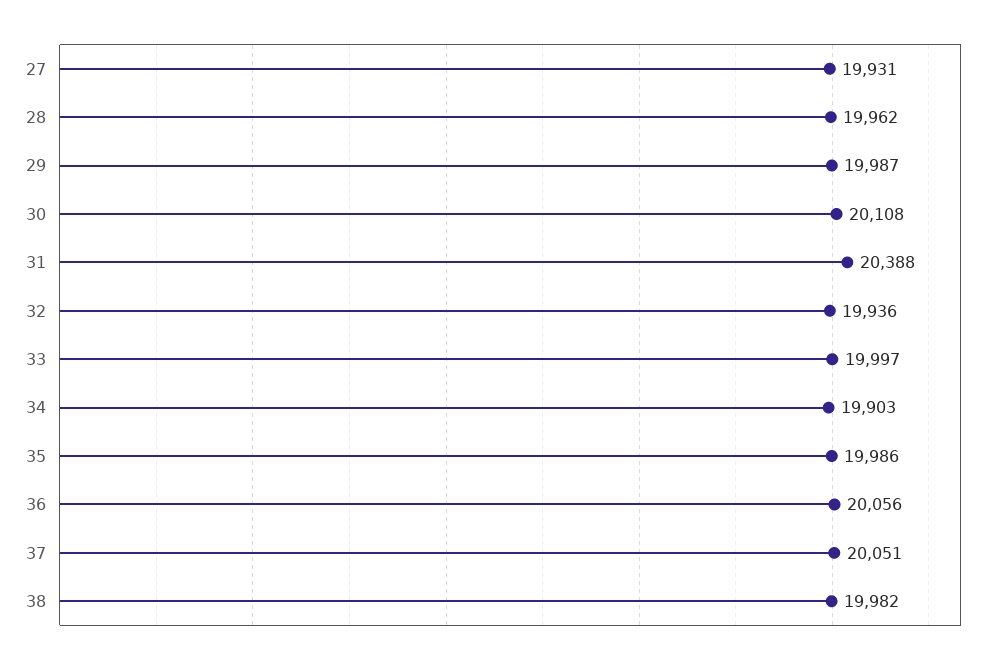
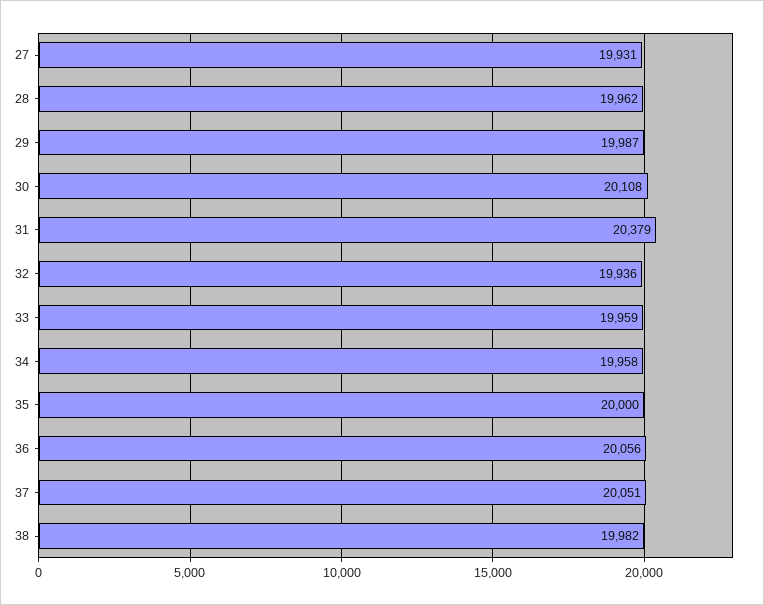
  {
    "27": 19931,
    "28": 19962,
    "29": 19987,
    "30": 20108,
-   "31": 20388,
+   "31": 20379,
    "32": 19936,
-   "33": 19997,
+   "33": 19959,
-   "34": 19903,
+   "34": 19958,
-   "35": 19986,
+   "35": 20000,
    "36": 20056,
    "37": 20051,
    "38": 19982
  }

